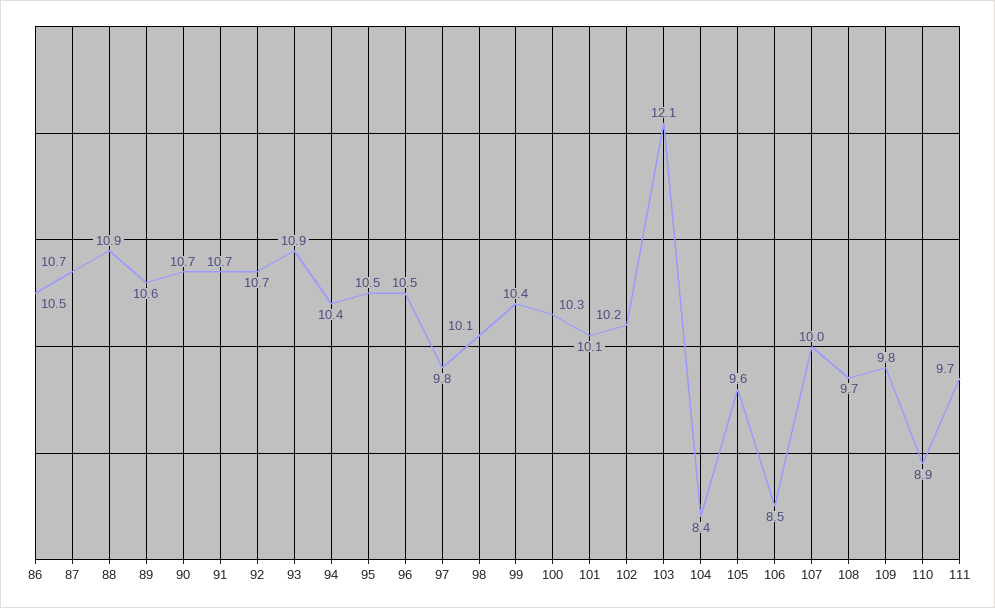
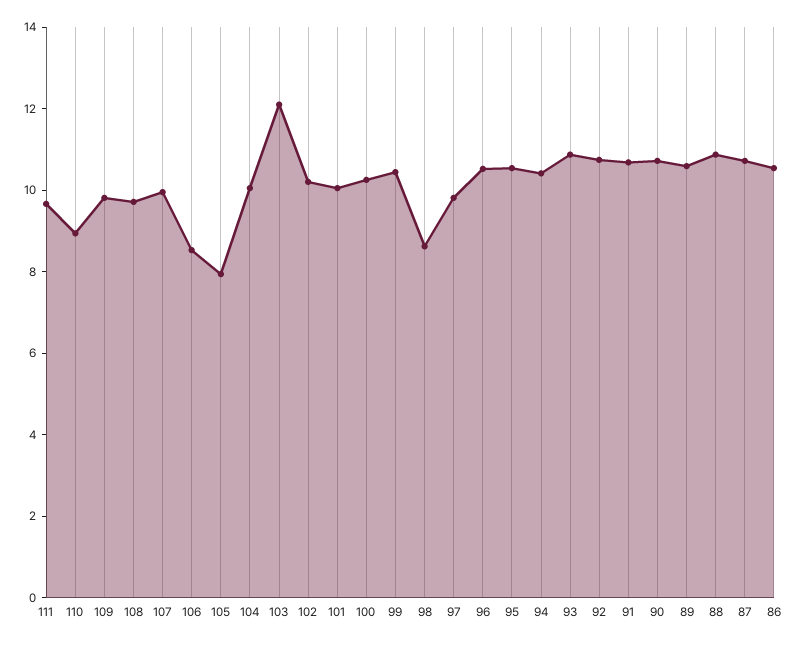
  {
    "86": 10.5,
    "87": 10.7,
    "88": 10.9,
    "89": 10.6,
    "90": 10.7,
    "91": 10.7,
    "92": 10.7,
    "93": 10.9,
    "94": 10.4,
    "95": 10.5,
    "96": 10.5,
    "97": 9.8,
-   "98": 10.1,
+   "98": 8.5,
    "99": 10.4,
    "100": 10.3,
    "101": 10.1,
    "102": 10.2,
    "103": 12.1,
-   "104": 8.4,
+   "104": 10,
-   "105": 9.6,
+   "105": 8,
    "106": 8.5,
    "107": 10,
    "108": 9.7,
    "109": 9.8,
    "110": 8.9,
    "111": 9.7
  }

